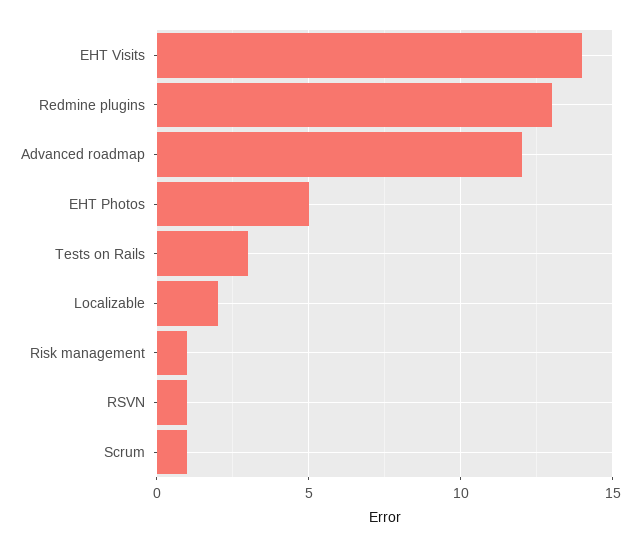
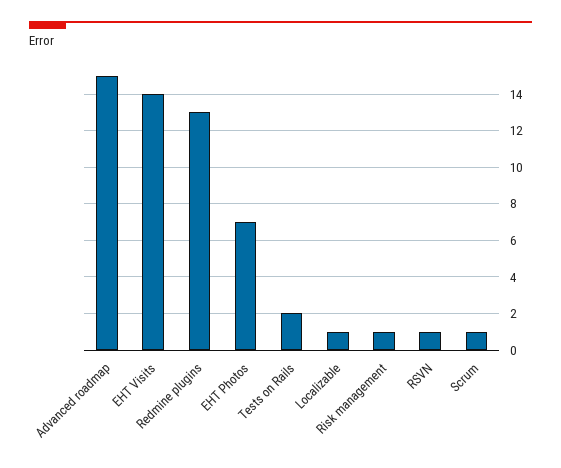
  {
    "EHT Visits": 14,
    "Redmine plugins": 13,
-   "Advanced roadmap": 12,
+   "Advanced roadmap": 15,
-   "EHT Photos": 5,
+   "EHT Photos": 7,
-   "Tests on Rails": 3,
+   "Tests on Rails": 2,
-   "Localizable": 2,
+   "Localizable": 1,
    "Risk management": 1,
    "RSVN": 1,
    "Scrum": 1
  }

